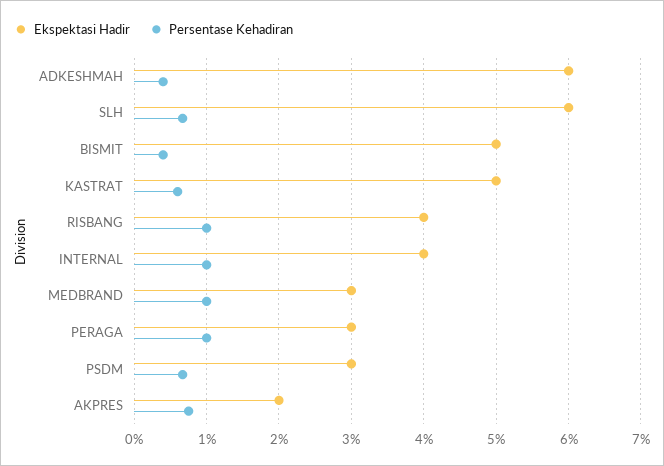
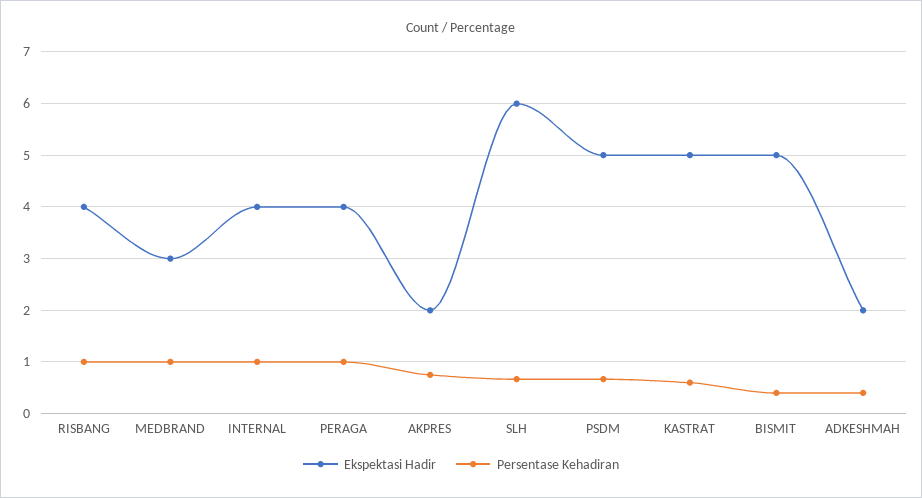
  {
    "Ekspektasi Hadir": {
-     "ADKESHMAH": 6,
+     "ADKESHMAH": 2,
      "SLH": 6,
      "BISMIT": 5,
      "KASTRAT": 5,
      "RISBANG": 4,
      "INTERNAL": 4,
      "MEDBRAND": 3,
-     "PERAGA": 3,
+     "PERAGA": 4,
-     "PSDM": 3,
+     "PSDM": 5,
      "AKPRES": 2
    },
    "Persentase Kehadiran": {
      "ADKESHMAH": 0.4,
      "SLH": 0.7,
      "BISMIT": 0.4,
      "KASTRAT": 0.6,
      "RISBANG": 1,
      "INTERNAL": 1,
      "MEDBRAND": 1,
      "PERAGA": 1,
      "PSDM": 0.7,
      "AKPRES": 0.8
    }
  }

